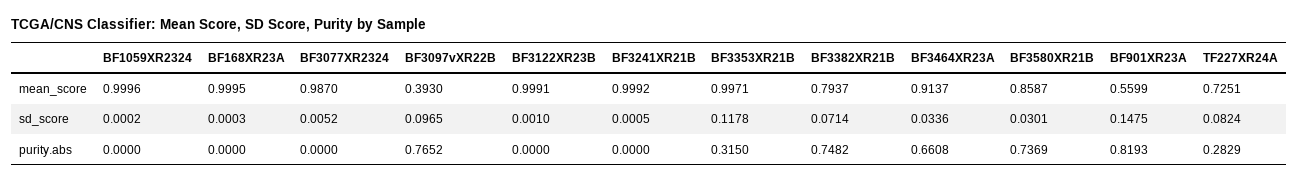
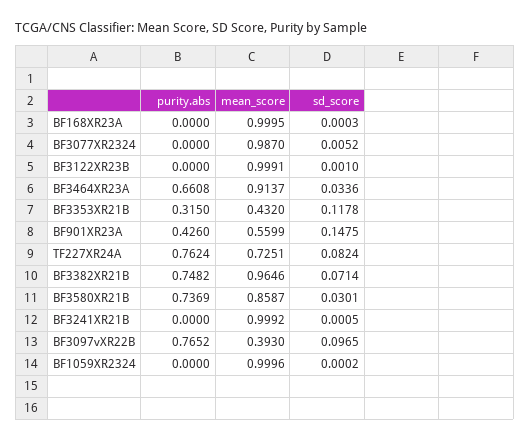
  {
    "BF1059XR2324": {
      "mean_score": 0.9996,
      "sd_score": 0.0002,
      "purity.abs": 0
    },
    "BF168XR23A": {
      "mean_score": 0.9995,
      "sd_score": 0.0003,
      "purity.abs": 0
    },
    "BF3077XR2324": {
      "mean_score": 0.987,
      "sd_score": 0.0052,
      "purity.abs": 0
    },
    "BF3097vXR22B": {
      "mean_score": 0.393,
      "sd_score": 0.0965,
      "purity.abs": 0.7652
    },
    "BF3122XR23B": {
      "mean_score": 0.9991,
      "sd_score": 0.001,
      "purity.abs": 0
    },
    "BF3241XR21B": {
      "mean_score": 0.9992,
      "sd_score": 0.0005,
      "purity.abs": 0
    },
    "BF3353XR21B": {
-     "mean_score": 0.9971,
+     "mean_score": 0.432,
      "sd_score": 0.1178,
      "purity.abs": 0.315
    },
    "BF3382XR21B": {
-     "mean_score": 0.7937,
+     "mean_score": 0.9646,
      "sd_score": 0.0714,
      "purity.abs": 0.7482
    },
    "BF3464XR23A": {
      "mean_score": 0.9137,
      "sd_score": 0.0336,
      "purity.abs": 0.6608
    },
    "BF3580XR21B": {
      "mean_score": 0.8587,
      "sd_score": 0.0301,
      "purity.abs": 0.7369
    },
    "BF901XR23A": {
      "mean_score": 0.5599,
      "sd_score": 0.1475,
-     "purity.abs": 0.8193
+     "purity.abs": 0.426
    },
    "TF227XR24A": {
      "mean_score": 0.7251,
      "sd_score": 0.0824,
-     "purity.abs": 0.2829
+     "purity.abs": 0.7624
    }
  }

